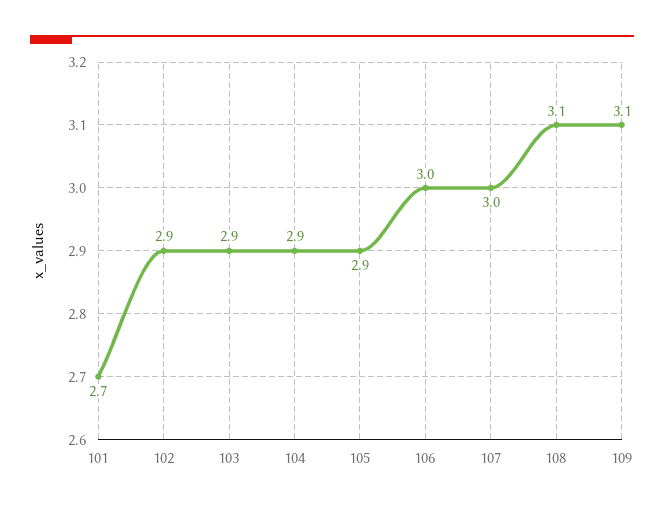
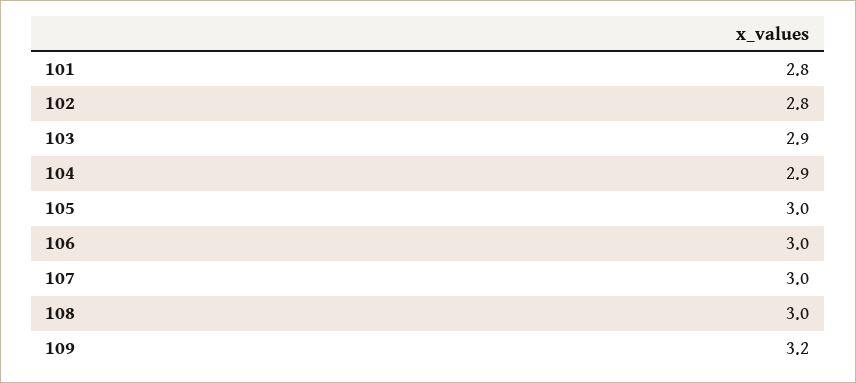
  {
-   "101": 2.7,
+   "101": 2.8,
-   "102": 2.9,
+   "102": 2.8,
    "103": 2.9,
    "104": 2.9,
-   "105": 2.9,
+   "105": 3,
    "106": 3,
    "107": 3,
-   "108": 3.1,
+   "108": 3,
-   "109": 3.1
+   "109": 3.2
  }

